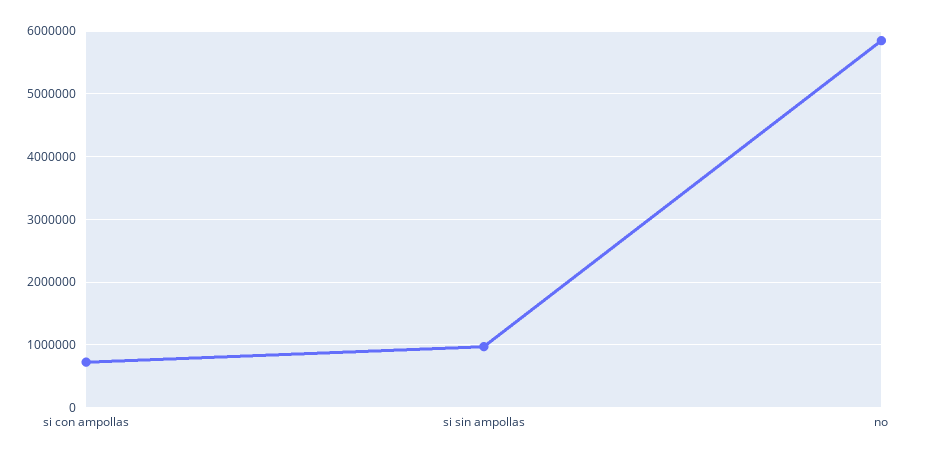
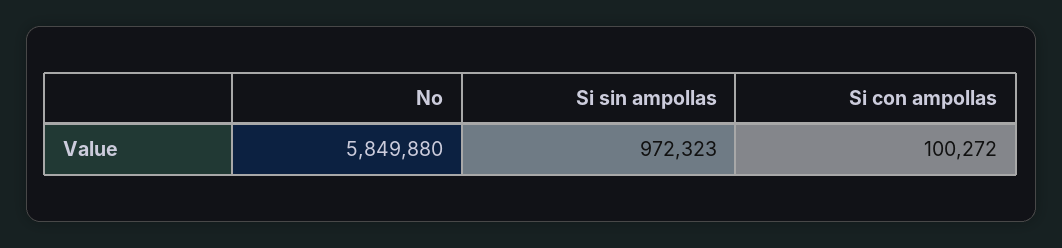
  {
-   "si con ampollas": 700000,
+   "si con ampollas": 100272,
    "si sin ampollas": 972323,
    "no": 5849880
  }

